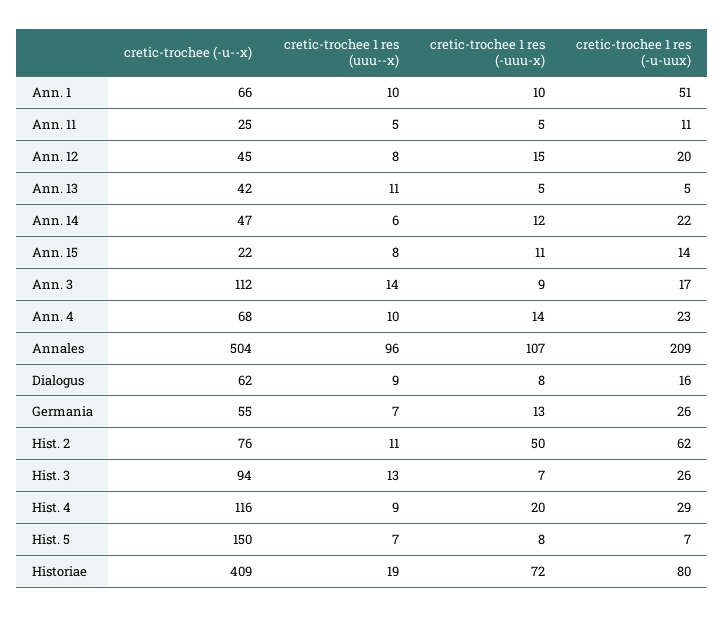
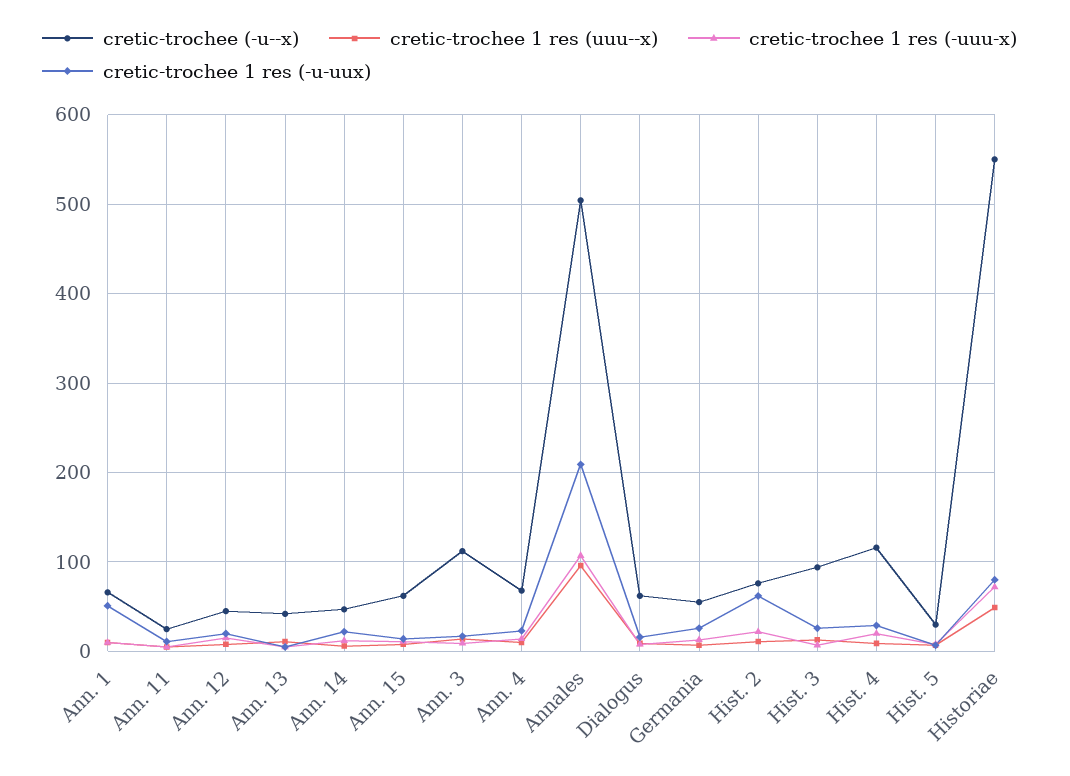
  {
    "cretic-trochee (-u--x)": {
      "Ann. 1": 66,
      "Ann. 11": 25,
      "Ann. 12": 45,
      "Ann. 13": 42,
      "Ann. 14": 47,
-     "Ann. 15": 22,
+     "Ann. 15": 60,
      "Ann. 3": 112,
      "Ann. 4": 68,
      "Annales": 504,
      "Dialogus": 62,
      "Germania": 55,
      "Hist. 2": 76,
      "Hist. 3": 94,
      "Hist. 4": 116,
-     "Hist. 5": 150,
+     "Hist. 5": 30,
-     "Historiae": 409
+     "Historiae": 550
    },
    "cretic-trochee 1 res (uuu--x)": {
      "Ann. 1": 10,
      "Ann. 11": 5,
      "Ann. 12": 8,
      "Ann. 13": 11,
      "Ann. 14": 6,
      "Ann. 15": 8,
      "Ann. 3": 14,
      "Ann. 4": 10,
      "Annales": 96,
      "Dialogus": 9,
      "Germania": 7,
      "Hist. 2": 11,
      "Hist. 3": 13,
      "Hist. 4": 9,
      "Hist. 5": 7,
-     "Historiae": 19
+     "Historiae": 50
    },
    "cretic-trochee 1 res (-uuu-x)": {
      "Ann. 1": 10,
      "Ann. 11": 5,
      "Ann. 12": 15,
      "Ann. 13": 5,
      "Ann. 14": 12,
      "Ann. 15": 11,
      "Ann. 3": 9,
      "Ann. 4": 14,
      "Annales": 107,
      "Dialogus": 8,
      "Germania": 13,
-     "Hist. 2": 50,
+     "Hist. 2": 20,
      "Hist. 3": 7,
      "Hist. 4": 20,
      "Hist. 5": 8,
      "Historiae": 72
    },
    "cretic-trochee 1 res (-u-uux)": {
      "Ann. 1": 51,
      "Ann. 11": 11,
      "Ann. 12": 20,
      "Ann. 13": 5,
      "Ann. 14": 22,
      "Ann. 15": 14,
      "Ann. 3": 17,
      "Ann. 4": 23,
      "Annales": 209,
      "Dialogus": 16,
      "Germania": 26,
      "Hist. 2": 62,
      "Hist. 3": 26,
      "Hist. 4": 29,
      "Hist. 5": 7,
      "Historiae": 80
    }
  }

